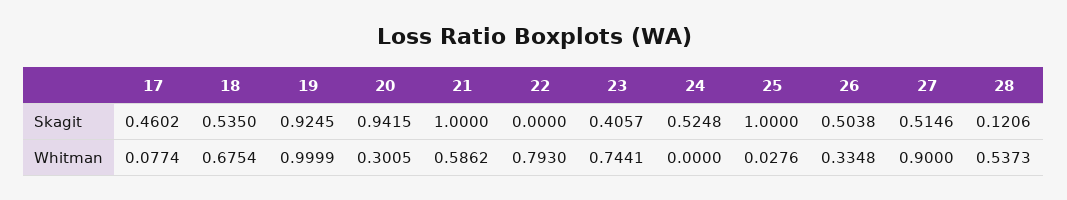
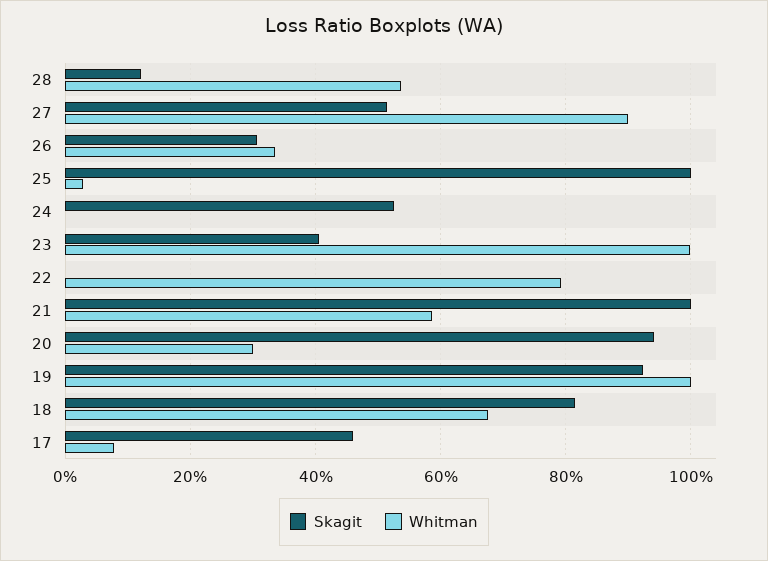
  {
    "Skagit": {
      "17": 0.4602,
-     "18": 0.535,
+     "18": 0.82,
      "19": 0.9245,
      "20": 0.9415,
      "21": 1,
      "22": 0,
      "23": 0.4057,
      "24": 0.5248,
      "25": 1,
-     "26": 0.5038,
+     "26": 0.3,
      "27": 0.5146,
      "28": 0.1206
    },
    "Whitman": {
      "17": 0.0774,
      "18": 0.6754,
      "19": 0.9999,
      "20": 0.3005,
      "21": 0.5862,
      "22": 0.793,
-     "23": 0.7441,
+     "23": 1,
      "24": 0,
      "25": 0.0276,
      "26": 0.3348,
      "27": 0.9,
      "28": 0.5373
    }
  }

